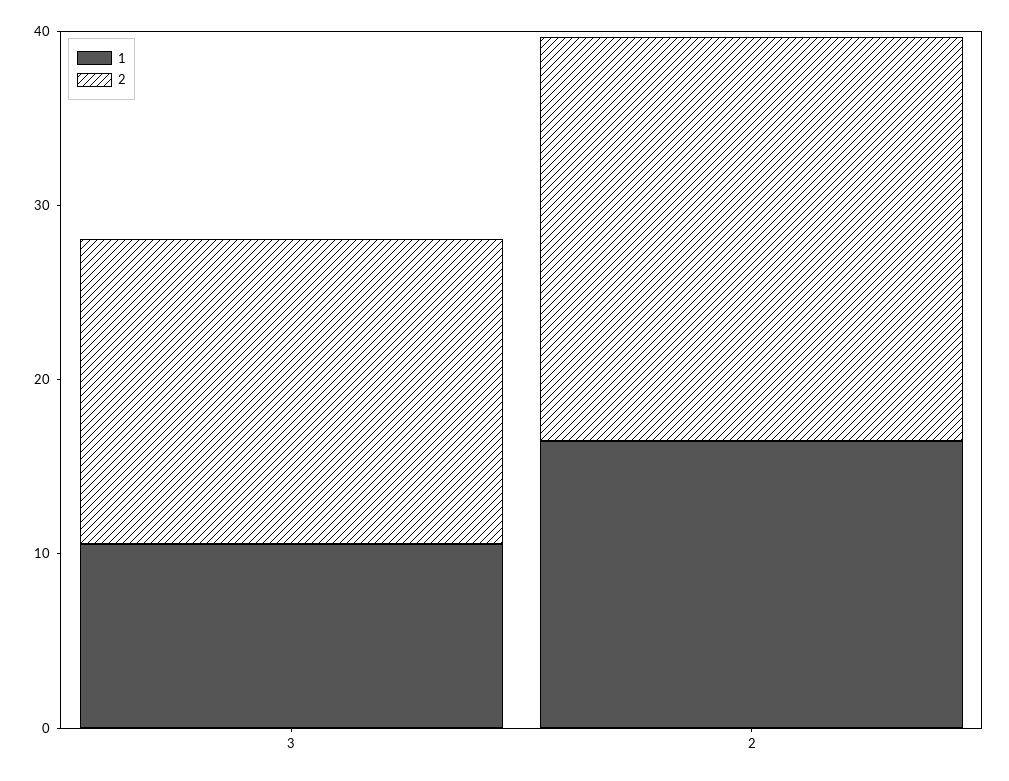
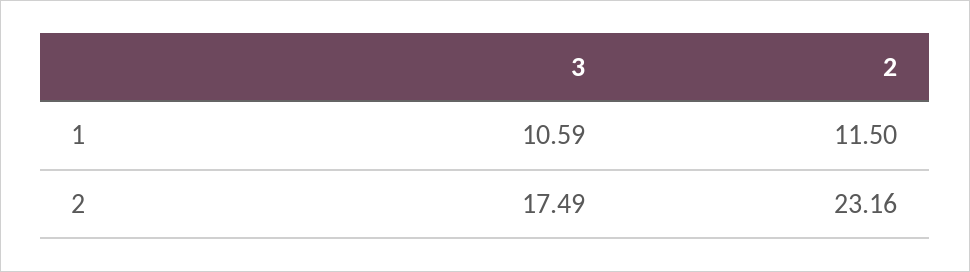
  {
    "1": {
      "3": 10.59,
-     "2": 16
+     "2": 11.5
    },
    "2": {
      "3": 17.49,
      "2": 23.16
    }
  }

